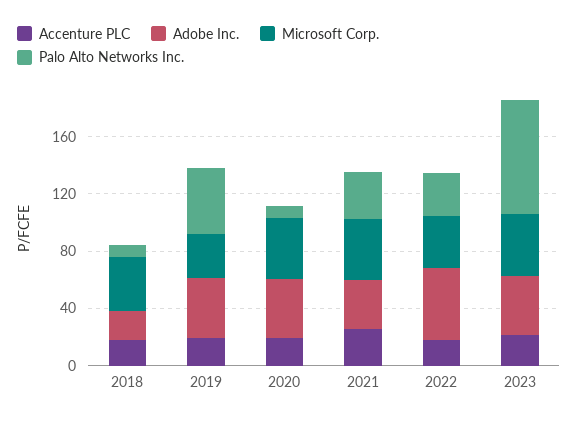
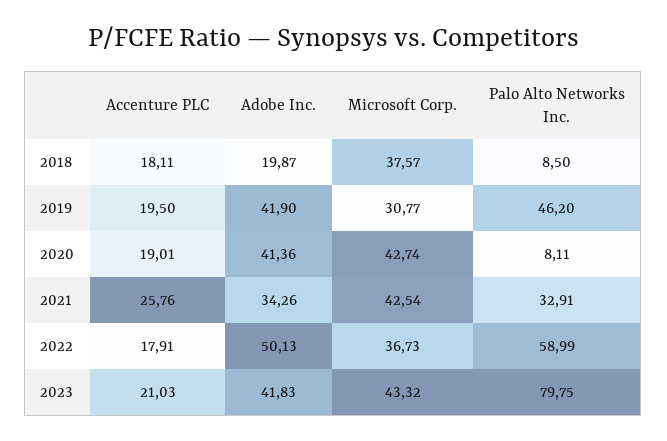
  {
    "Accenture PLC": {
      "2018": 18.11,
      "2019": 19.5,
      "2020": 19.01,
      "2021": 25.76,
      "2022": 17.91,
      "2023": 21.03
    },
    "Adobe Inc.": {
      "2018": 19.87,
      "2019": 41.9,
      "2020": 41.36,
      "2021": 34.26,
      "2022": 50.13,
      "2023": 41.83
    },
    "Microsoft Corp.": {
      "2018": 37.57,
      "2019": 30.77,
      "2020": 42.74,
      "2021": 42.54,
      "2022": 36.73,
      "2023": 43.32
    },
    "Palo Alto Networks Inc.": {
      "2018": 8.5,
      "2019": 46.2,
      "2020": 8.11,
      "2021": 32.91,
-     "2022": 30,
+     "2022": 58.99,
      "2023": 79.75
    }
  }

